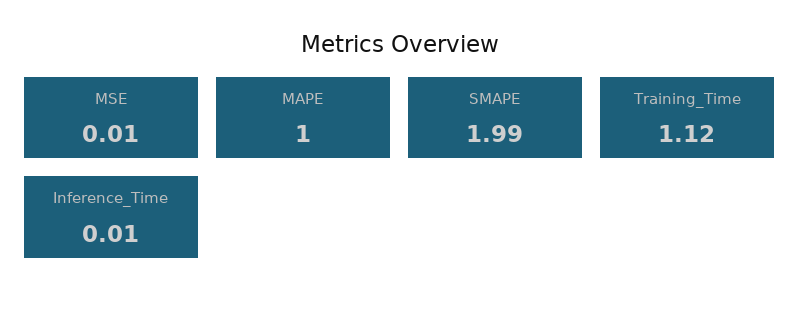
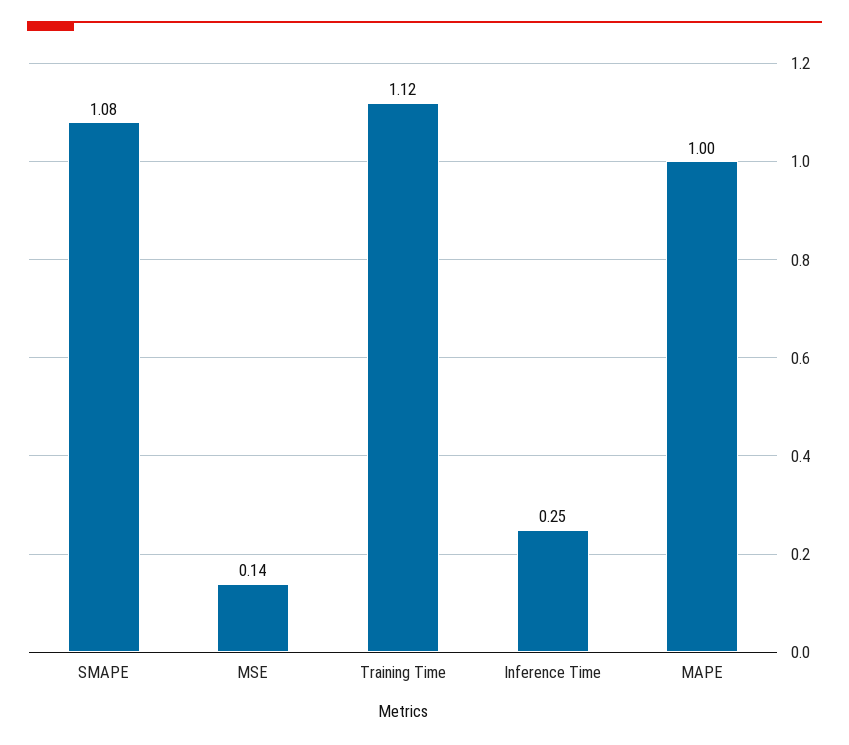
  {
-   "MSE": 0.01,
+   "MSE": 0.14,
    "MAPE": 1,
-   "SMAPE": 1.99,
+   "SMAPE": 1.08,
    "Training_Time": 1.12,
-   "Inference_Time": 0.01
+   "Inference_Time": 0.25
  }

